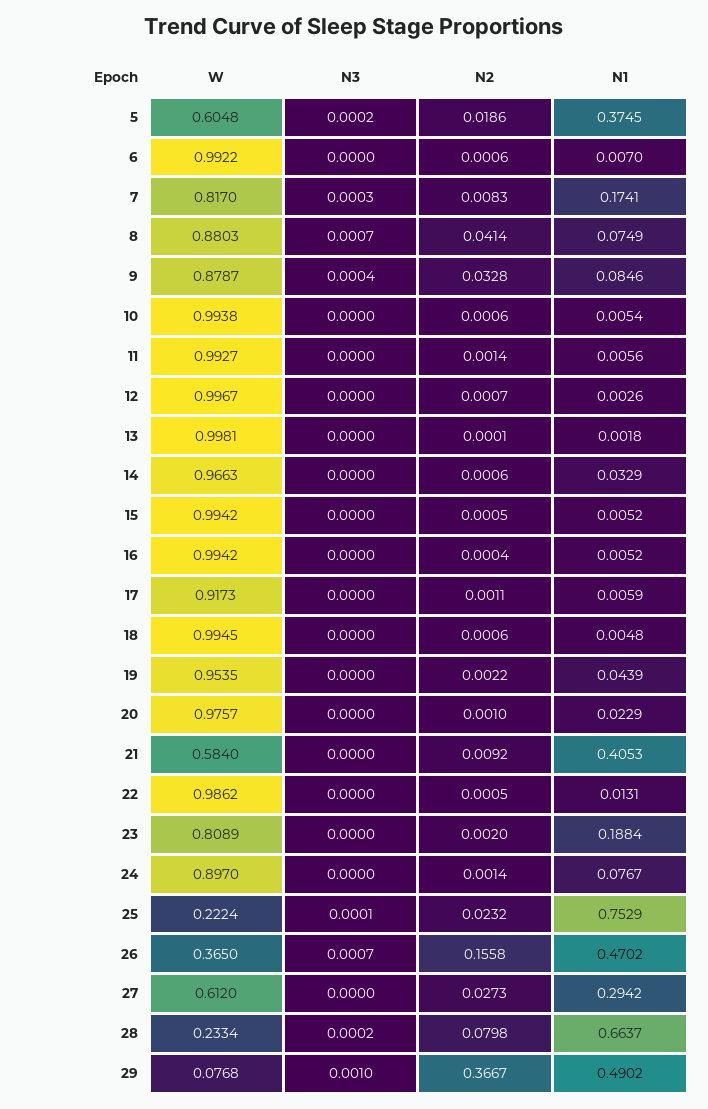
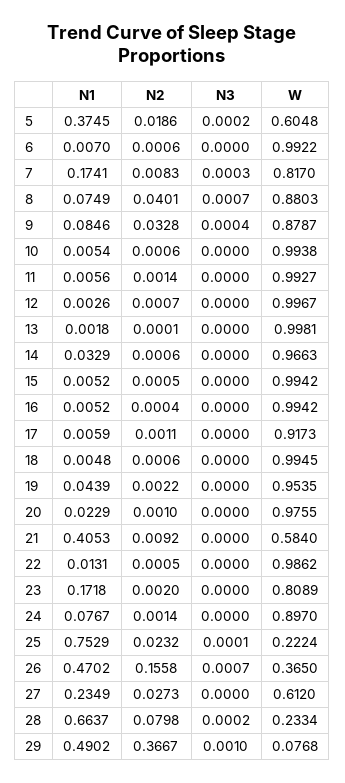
  {
    "W": {
      "5": 0.6048,
      "6": 0.9922,
      "7": 0.817,
      "8": 0.8803,
      "9": 0.8787,
      "10": 0.9938,
      "11": 0.9927,
      "12": 0.9967,
      "13": 0.9981,
      "14": 0.9663,
      "15": 0.9942,
      "16": 0.9942,
      "17": 0.9173,
      "18": 0.9945,
      "19": 0.9535,
-     "20": 0.9757,
+     "20": 0.9755,
      "21": 0.584,
      "22": 0.9862,
      "23": 0.8089,
      "24": 0.897,
      "25": 0.2224,
      "26": 0.365,
      "27": 0.612,
      "28": 0.2334,
      "29": 0.0768
    },
    "N3": {
      "5": 0.0002,
      "6": 0,
      "7": 0.0003,
      "8": 0.0007,
      "9": 0.0004,
      "10": 0,
      "11": 0,
      "12": 0,
      "13": 0,
      "14": 0,
      "15": 0,
      "16": 0,
      "17": 0,
      "18": 0,
      "19": 0,
      "20": 0,
      "21": 0,
      "22": 0,
      "23": 0,
      "24": 0,
      "25": 0.0001,
      "26": 0.0007,
      "27": 0,
      "28": 0.0002,
      "29": 0.001
    },
    "N2": {
      "5": 0.0186,
      "6": 0.0006,
      "7": 0.0083,
-     "8": 0.0414,
+     "8": 0.0401,
      "9": 0.0328,
      "10": 0.0006,
      "11": 0.0014,
      "12": 0.0007,
      "13": 0.0001,
      "14": 0.0006,
      "15": 0.0005,
      "16": 0.0004,
      "17": 0.0011,
      "18": 0.0006,
      "19": 0.0022,
      "20": 0.001,
      "21": 0.0092,
      "22": 0.0005,
      "23": 0.002,
      "24": 0.0014,
      "25": 0.0232,
      "26": 0.1558,
      "27": 0.0273,
      "28": 0.0798,
      "29": 0.3667
    },
    "N1": {
      "5": 0.3745,
      "6": 0.007,
      "7": 0.1741,
      "8": 0.0749,
      "9": 0.0846,
      "10": 0.0054,
      "11": 0.0056,
      "12": 0.0026,
      "13": 0.0018,
      "14": 0.0329,
      "15": 0.0052,
      "16": 0.0052,
      "17": 0.0059,
      "18": 0.0048,
      "19": 0.0439,
      "20": 0.0229,
      "21": 0.4053,
      "22": 0.0131,
-     "23": 0.1884,
+     "23": 0.1718,
      "24": 0.0767,
      "25": 0.7529,
      "26": 0.4702,
-     "27": 0.2942,
+     "27": 0.2349,
      "28": 0.6637,
      "29": 0.4902
    }
  }

